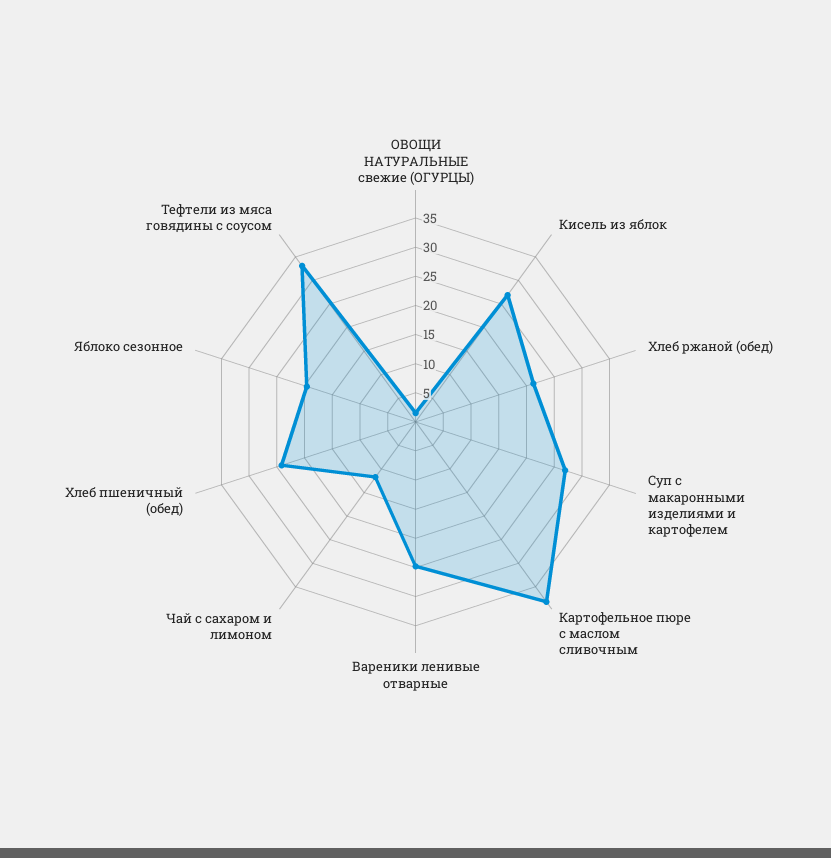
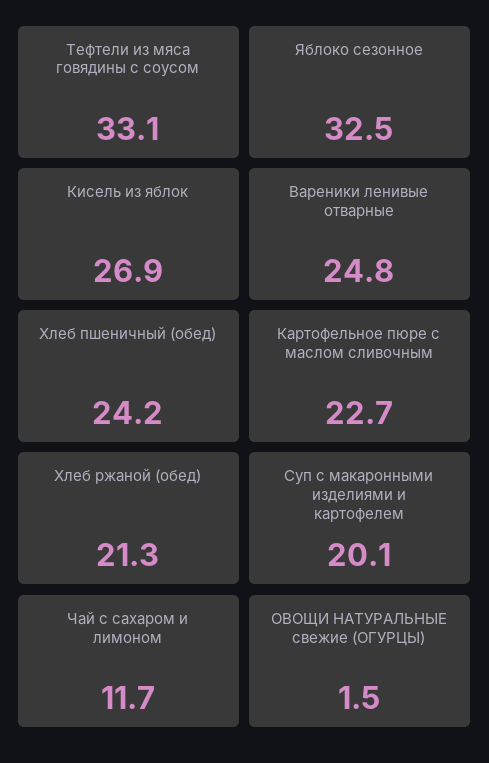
  {
    "ОВОЩИ НАТУРАЛЬНЫЕ свежие (ОГУРЦЫ)": 1.5,
    "Кисель из яблок": 26.9,
    "Хлеб ржаной (обед)": 21.3,
-   "Суп с макаронными изделиями и картофелем": 27.5,
+   "Суп с макаронными изделиями и картофелем": 20.1,
-   "Картофельное пюре с маслом сливочным": 37.5,
+   "Картофельное пюре с маслом сливочным": 22.7,
    "Вареники ленивые отварные": 24.8,
    "Чай с сахаром и лимоном": 11.7,
    "Хлеб пшеничный (обед)": 24.2,
-   "Яблоко сезонное": 20,
+   "Яблоко сезонное": 32.5,
    "Тефтели из мяса говядины с соусом": 33.1
  }

